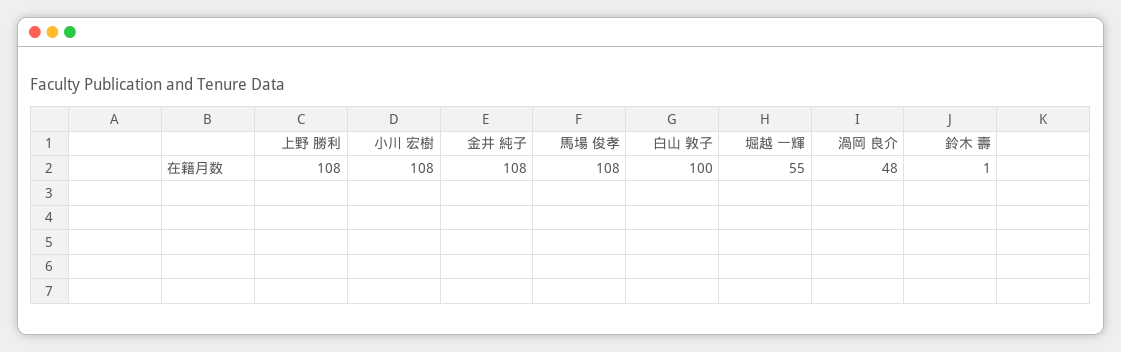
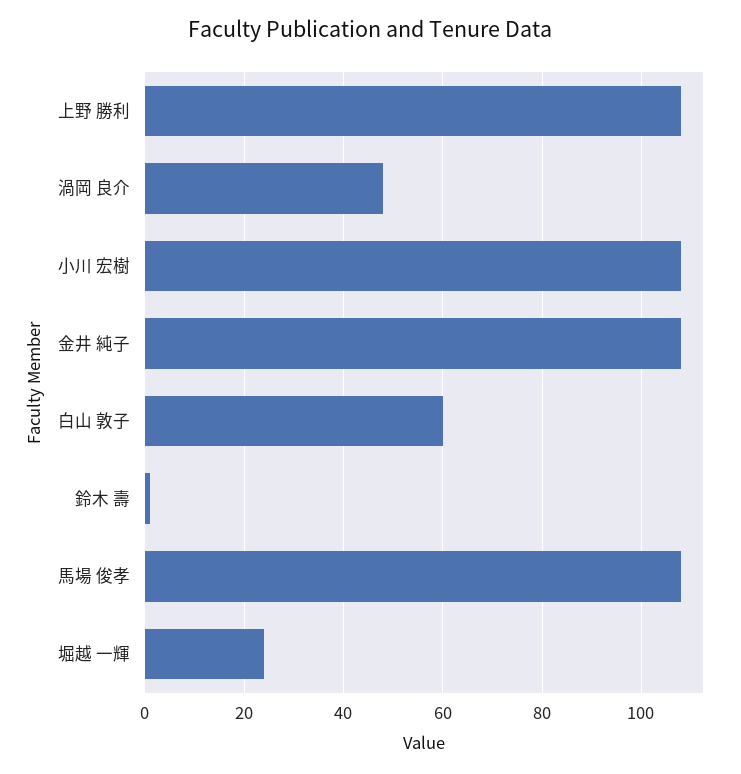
  {
    "上野 勝利": 108,
    "小川 宏樹": 108,
    "金井 純子": 108,
    "馬場 俊孝": 108,
-   "白山 敦子": 100,
+   "白山 敦子": 60,
-   "堀越 一輝": 55,
+   "堀越 一輝": 25,
    "渦岡 良介": 48,
    "鈴木 壽": 1
  }

